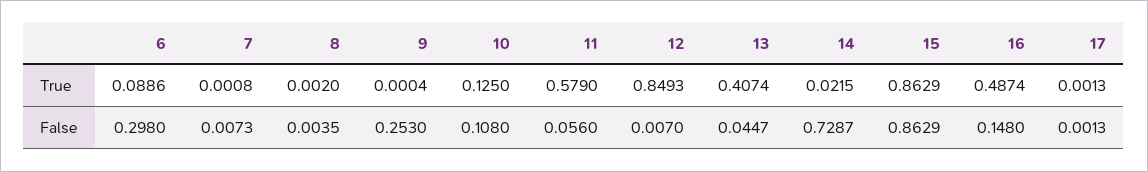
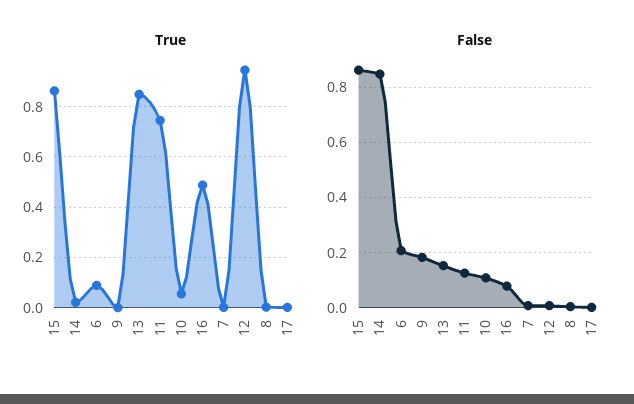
  {
    "True": {
      "6": 0.0886,
      "7": 0.0008,
      "8": 0.002,
      "9": 0.0004,
-     "10": 0.125,
+     "10": 0.05,
-     "11": 0.579,
+     "11": 0.75,
-     "12": 0.8493,
+     "12": 0.95,
-     "13": 0.4074,
+     "13": 0.85,
      "14": 0.0215,
      "15": 0.8629,
      "16": 0.4874,
      "17": 0.0013
    },
    "False": {
-     "6": 0.298,
+     "6": 0.2,
      "7": 0.0073,
      "8": 0.0035,
-     "9": 0.253,
+     "9": 0.175,
      "10": 0.108,
-     "11": 0.056,
+     "11": 0.125,
      "12": 0.007,
-     "13": 0.0447,
+     "13": 0.15,
-     "14": 0.7287,
+     "14": 0.85,
      "15": 0.8629,
-     "16": 0.148,
+     "16": 0.075,
      "17": 0.0013
    }
  }

